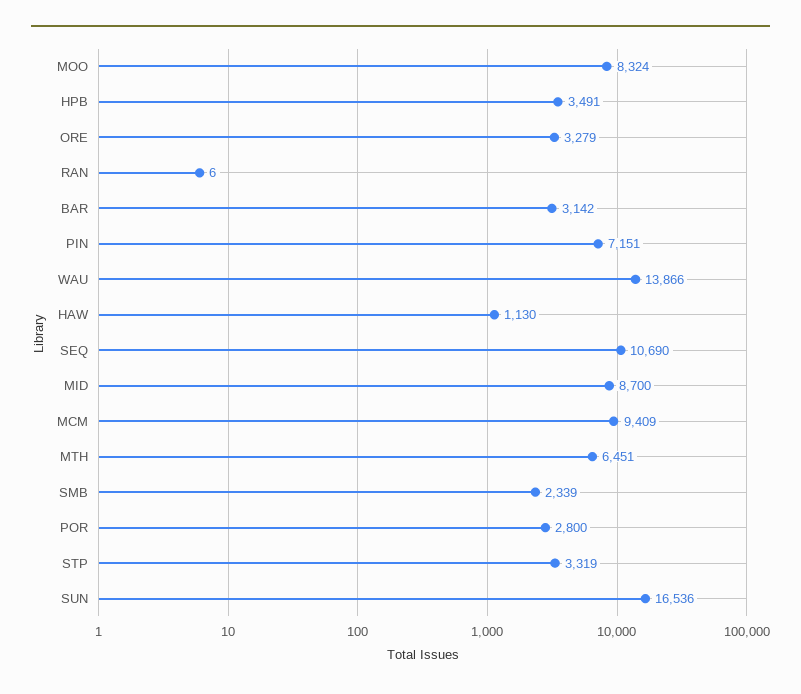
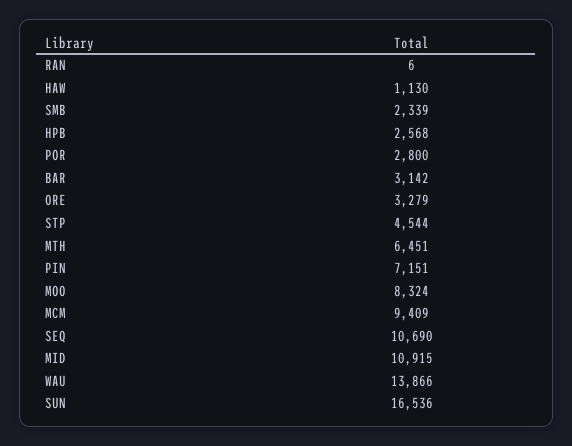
  {
    "MOO": 8324,
-   "HPB": 3491,
+   "HPB": 2568,
    "ORE": 3279,
    "RAN": 6,
    "BAR": 3142,
    "PIN": 7151,
    "WAU": 13866,
    "HAW": 1130,
    "SEQ": 10690,
-   "MID": 8700,
+   "MID": 10915,
    "MCM": 9409,
    "MTH": 6451,
    "SMB": 2339,
    "POR": 2800,
-   "STP": 3319,
+   "STP": 4544,
    "SUN": 16536
  }

